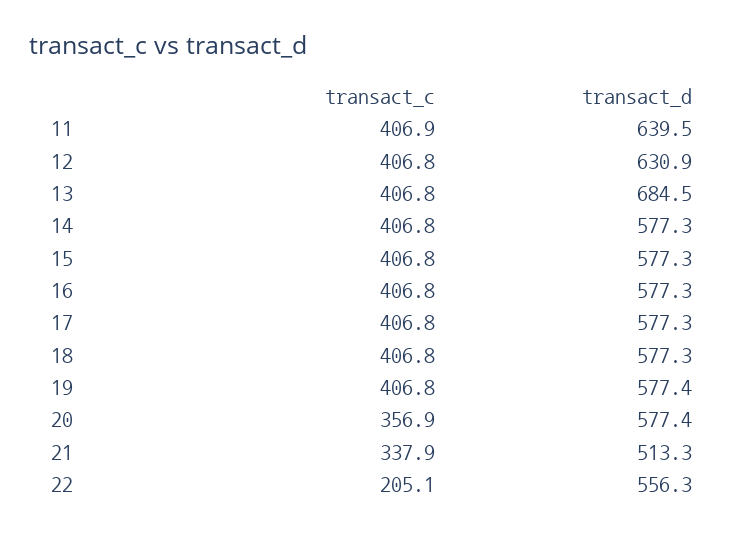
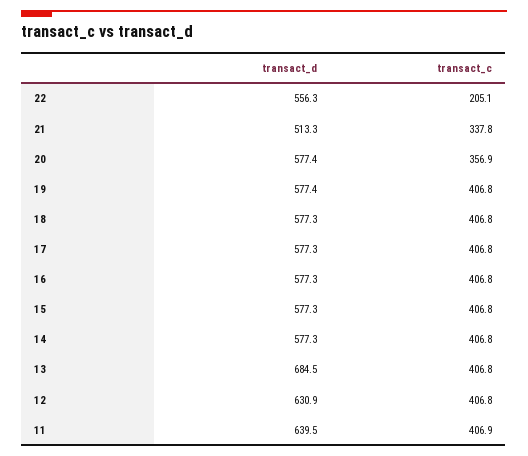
  {
    "transact_c": {
      "11": 406.9,
      "12": 406.8,
      "13": 406.8,
      "14": 406.8,
      "15": 406.8,
      "16": 406.8,
      "17": 406.8,
      "18": 406.8,
      "19": 406.8,
      "20": 356.9,
-     "21": 337.9,
+     "21": 337.8,
      "22": 205.1
    },
    "transact_d": {
      "11": 639.5,
      "12": 630.9,
      "13": 684.5,
      "14": 577.3,
      "15": 577.3,
      "16": 577.3,
      "17": 577.3,
      "18": 577.3,
      "19": 577.4,
      "20": 577.4,
      "21": 513.3,
      "22": 556.3
    }
  }

